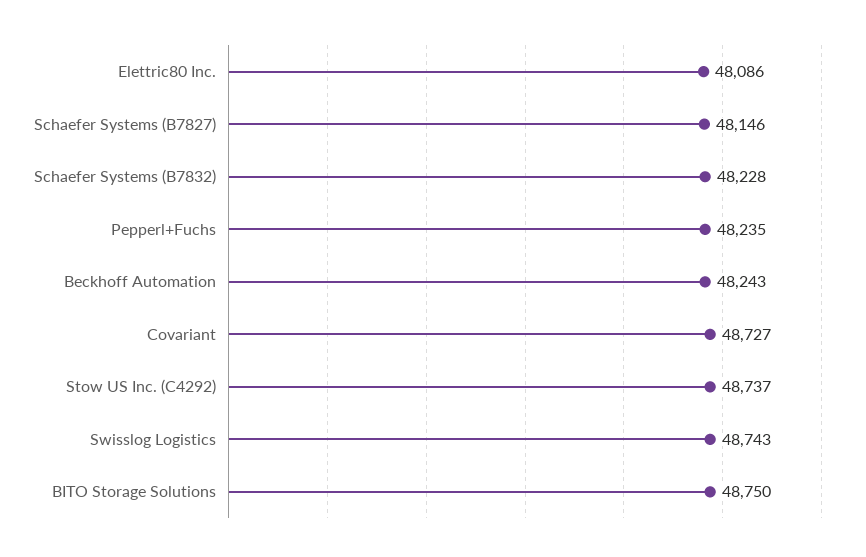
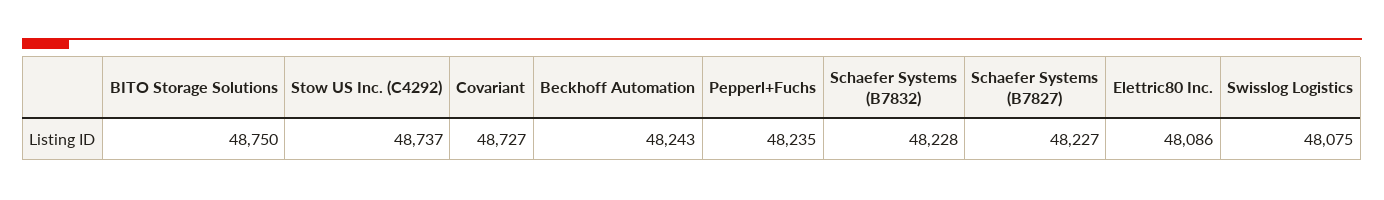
  {
    "Elettric80 Inc.": 48086,
-   "Schaefer Systems (B7827)": 48146,
+   "Schaefer Systems (B7827)": 48227,
    "Schaefer Systems (B7832)": 48228,
    "Pepperl+Fuchs": 48235,
    "Beckhoff Automation": 48243,
    "Covariant": 48727,
    "Stow US Inc. (C4292)": 48737,
-   "Swisslog Logistics": 48743,
+   "Swisslog Logistics": 48075,
    "BITO Storage Solutions": 48750
  }

